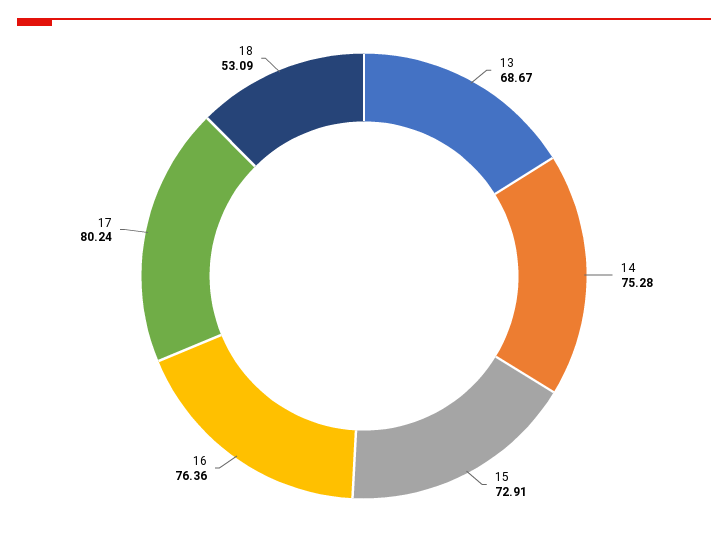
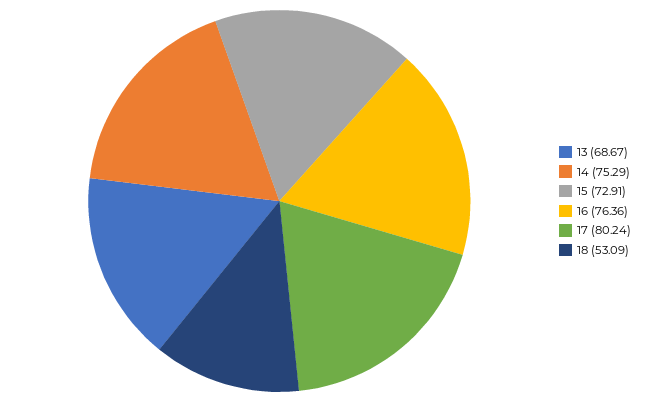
  {
    "13": 68.67,
-   "14": 75.28,
+   "14": 75.29,
    "15": 72.91,
    "16": 76.36,
    "17": 80.24,
    "18": 53.09
  }

